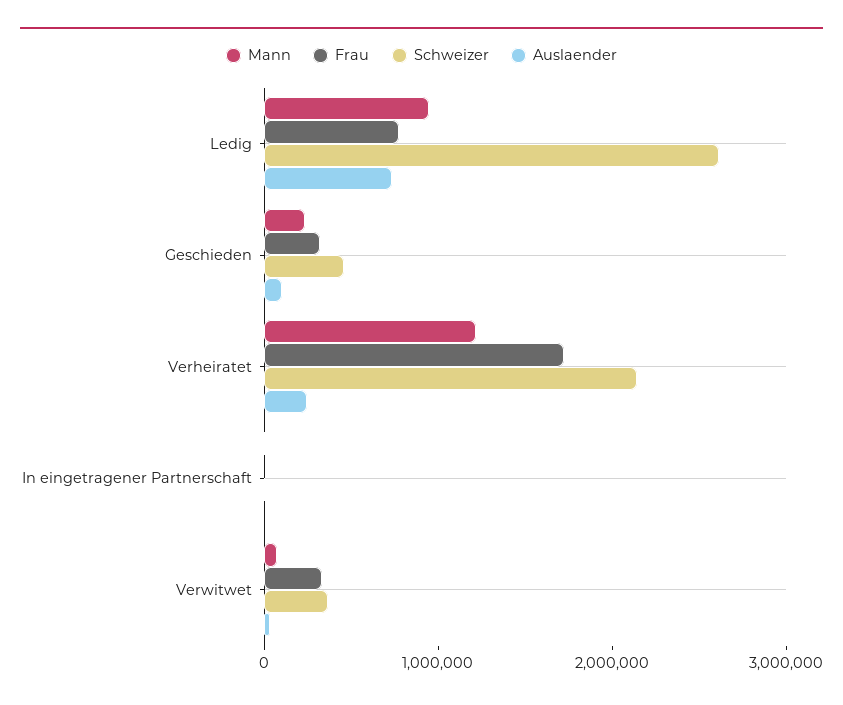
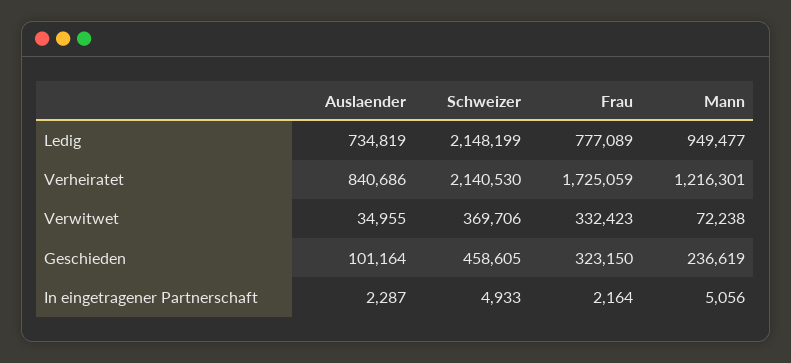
  {
    "Mann": {
      "Ledig": 949477,
      "Geschieden": 236619,
      "Verheiratet": 1216301,
      "In eingetragener Partnerschaft": 5056,
      "Verwitwet": 72238
    },
    "Frau": {
      "Ledig": 777089,
      "Geschieden": 323150,
      "Verheiratet": 1725059,
      "In eingetragener Partnerschaft": 2164,
      "Verwitwet": 332423
    },
    "Schweizer": {
-     "Ledig": 2600000,
+     "Ledig": 2148199,
      "Geschieden": 458605,
      "Verheiratet": 2140530,
      "In eingetragener Partnerschaft": 4933,
      "Verwitwet": 369706
    },
    "Auslaender": {
      "Ledig": 734819,
      "Geschieden": 101164,
-     "Verheiratet": 200000,
+     "Verheiratet": 840686,
      "In eingetragener Partnerschaft": 2287,
      "Verwitwet": 34955
    }
  }

